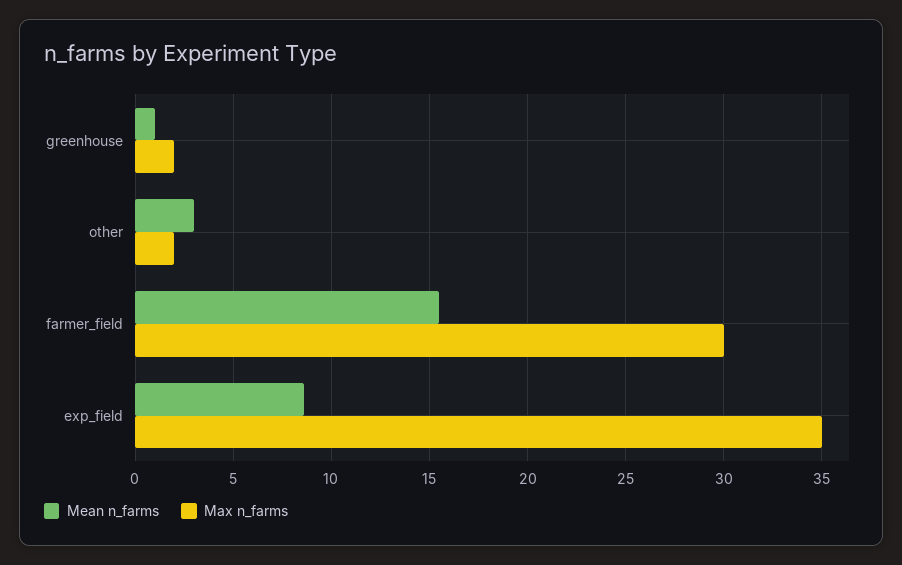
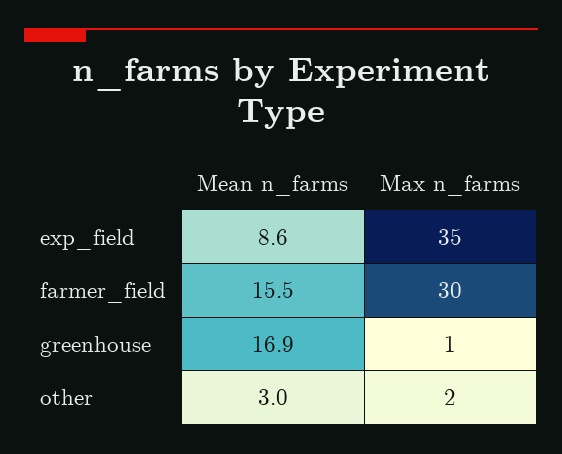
  {
    "Mean n_farms": {
-     "greenhouse": 1,
+     "greenhouse": 16.9,
      "other": 3,
      "farmer_field": 15.5,
      "exp_field": 8.6
    },
    "Max n_farms": {
-     "greenhouse": 2,
+     "greenhouse": 1,
      "other": 2,
      "farmer_field": 30,
      "exp_field": 35
    }
  }

